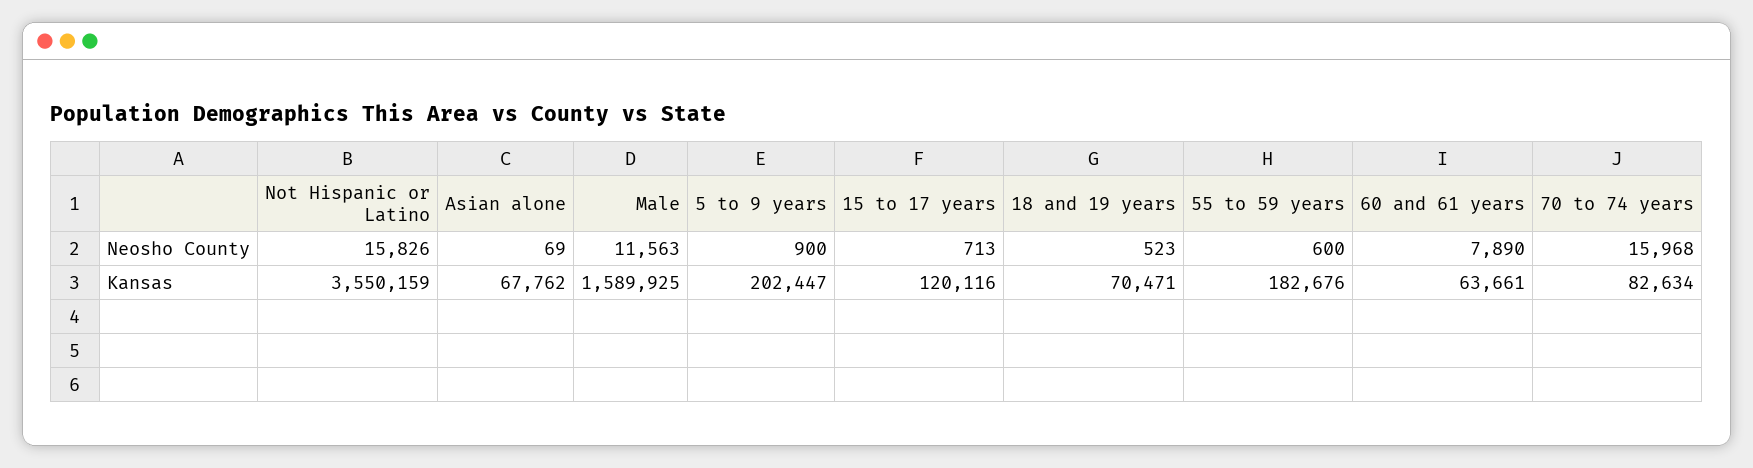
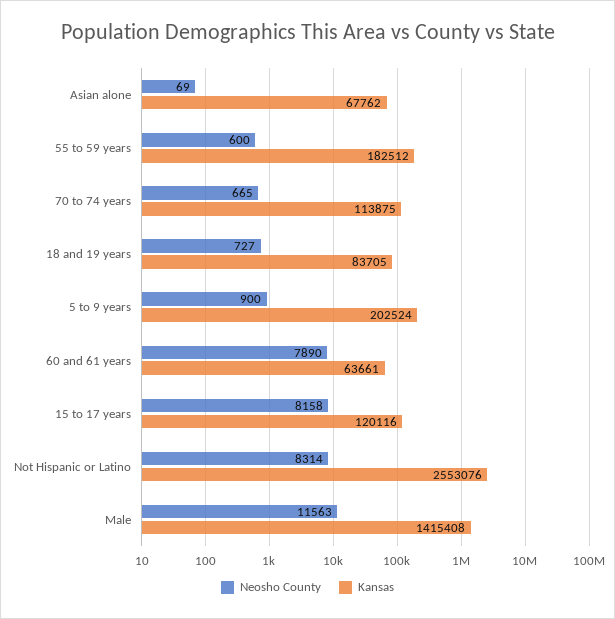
  {
    "Neosho County": {
-     "Not Hispanic or Latino": 15826,
+     "Not Hispanic or Latino": 8314,
      "Asian alone": 69,
      "Male": 11563,
      "5 to 9 years": 900,
-     "15 to 17 years": 713,
+     "15 to 17 years": 8158,
-     "18 and 19 years": 523,
+     "18 and 19 years": 727,
      "55 to 59 years": 600,
      "60 and 61 years": 7890,
-     "70 to 74 years": 15968
+     "70 to 74 years": 665
    },
    "Kansas": {
-     "Not Hispanic or Latino": 3550159,
+     "Not Hispanic or Latino": 2553076,
      "Asian alone": 67762,
-     "Male": 1589925,
+     "Male": 1415408,
-     "5 to 9 years": 202447,
+     "5 to 9 years": 202524,
      "15 to 17 years": 120116,
-     "18 and 19 years": 70471,
+     "18 and 19 years": 83705,
-     "55 to 59 years": 182676,
+     "55 to 59 years": 182512,
      "60 and 61 years": 63661,
-     "70 to 74 years": 82634
+     "70 to 74 years": 113875
    }
  }

